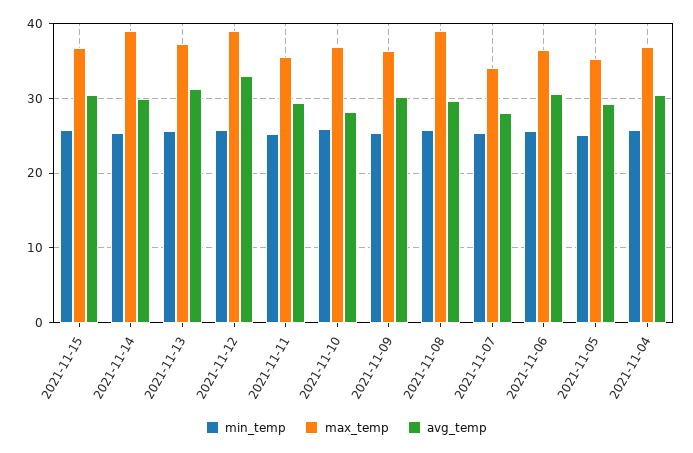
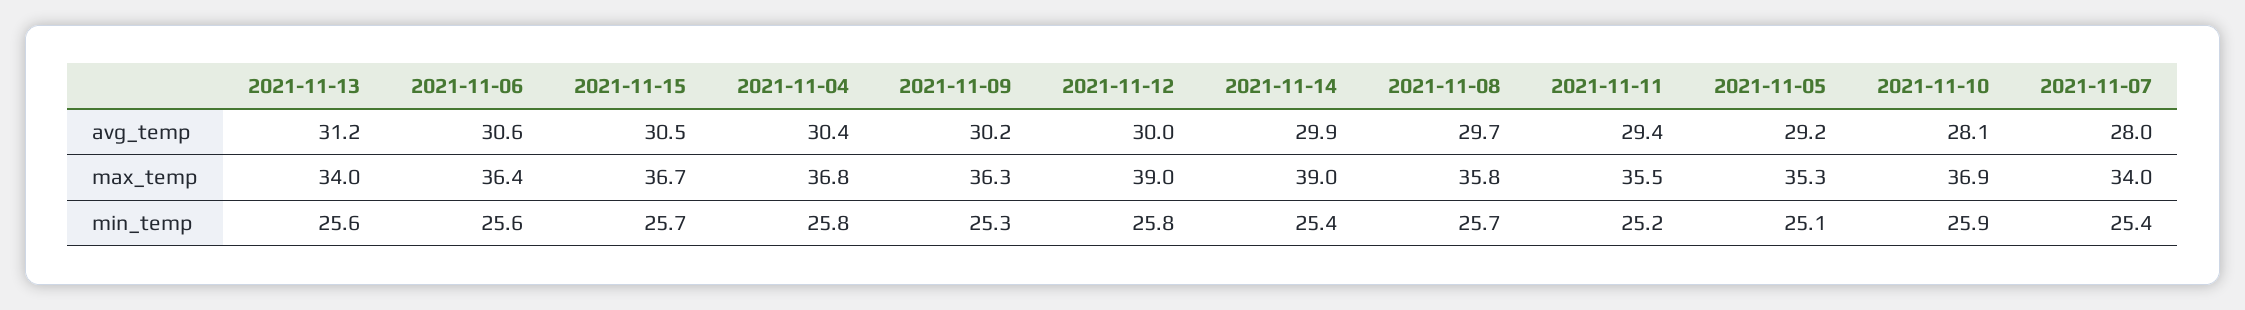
  {
    "min_temp": {
      "2021-11-15": 25.7,
      "2021-11-14": 25.4,
      "2021-11-13": 25.6,
      "2021-11-12": 25.8,
      "2021-11-11": 25.2,
      "2021-11-10": 25.9,
      "2021-11-09": 25.3,
      "2021-11-08": 25.7,
      "2021-11-07": 25.4,
      "2021-11-06": 25.6,
      "2021-11-05": 25.1,
      "2021-11-04": 25.8
    },
    "max_temp": {
      "2021-11-15": 36.7,
      "2021-11-14": 39,
-     "2021-11-13": 37,
+     "2021-11-13": 34,
      "2021-11-12": 39,
      "2021-11-11": 35.5,
      "2021-11-10": 36.9,
      "2021-11-09": 36.3,
-     "2021-11-08": 39,
+     "2021-11-08": 35.8,
      "2021-11-07": 34,
      "2021-11-06": 36.4,
      "2021-11-05": 35.3,
      "2021-11-04": 36.8
    },
    "avg_temp": {
      "2021-11-15": 30.5,
      "2021-11-14": 29.9,
      "2021-11-13": 31.2,
-     "2021-11-12": 33,
+     "2021-11-12": 30,
      "2021-11-11": 29.4,
      "2021-11-10": 28.1,
      "2021-11-09": 30.2,
      "2021-11-08": 29.7,
      "2021-11-07": 28,
      "2021-11-06": 30.6,
      "2021-11-05": 29.2,
      "2021-11-04": 30.4
    }
  }

